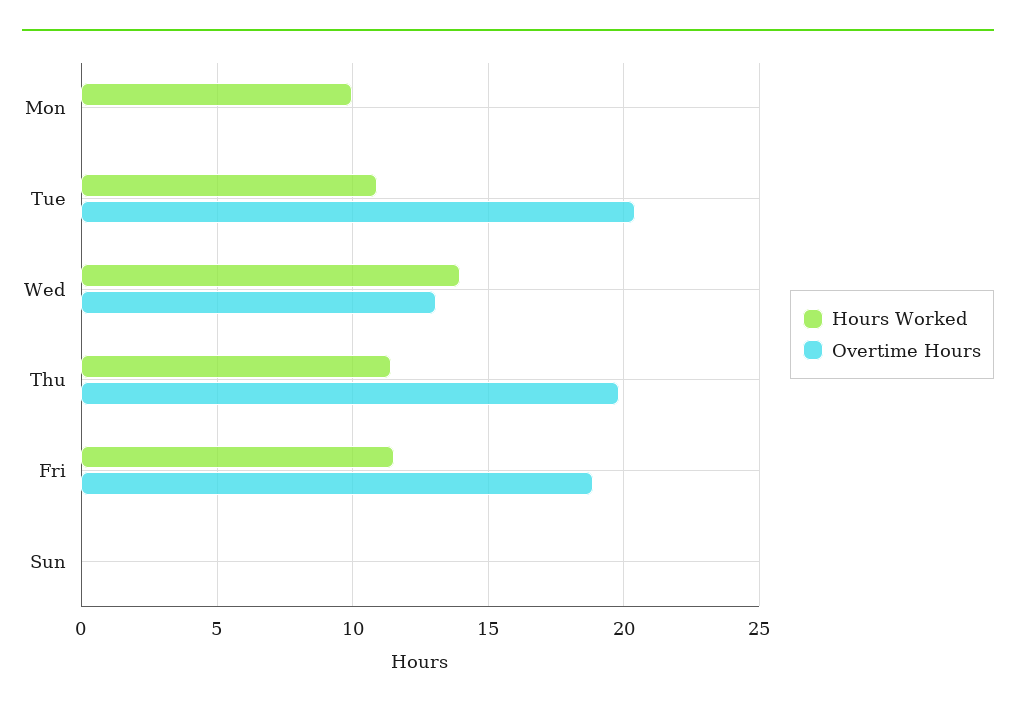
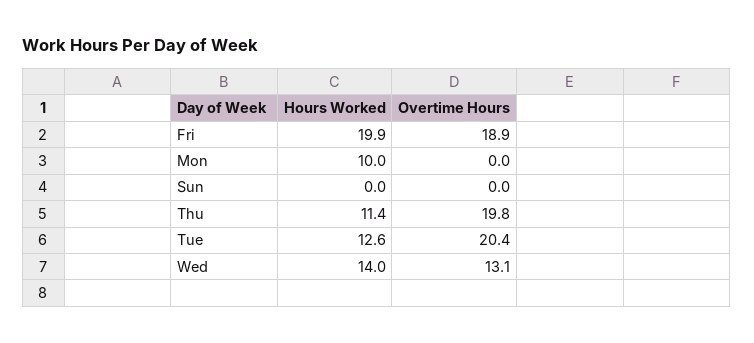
  {
    "Hours Worked": {
      "Mon": 10,
-     "Tue": 11,
+     "Tue": 12.6,
      "Wed": 14,
      "Thu": 11.4,
-     "Fri": 11.5,
+     "Fri": 19.9,
      "Sun": 0
    },
    "Overtime Hours": {
      "Mon": 0,
      "Tue": 20.4,
      "Wed": 13.1,
      "Thu": 19.8,
      "Fri": 18.9,
      "Sun": 0
    }
  }

